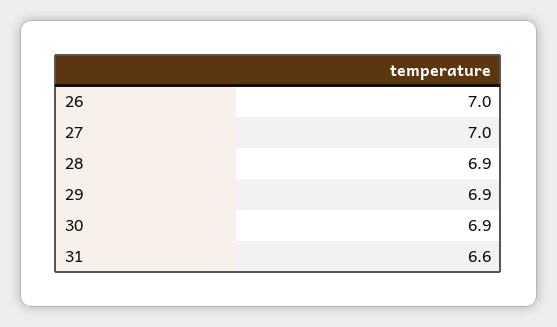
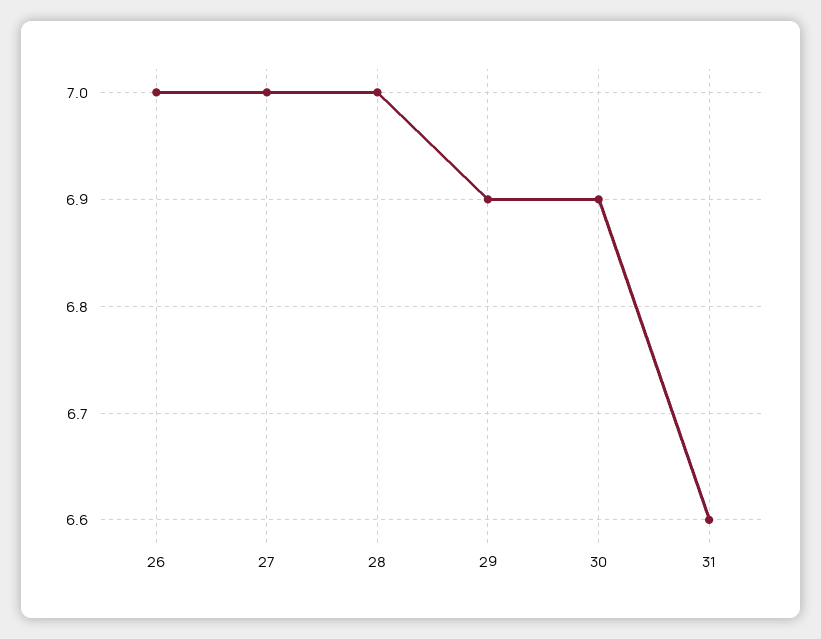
  {
    "26": 7,
    "27": 7,
-   "28": 6.9,
+   "28": 7,
    "29": 6.9,
    "30": 6.9,
    "31": 6.6
  }

